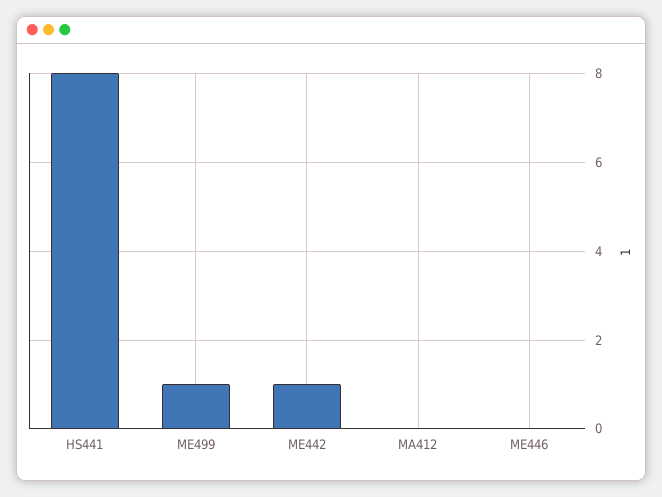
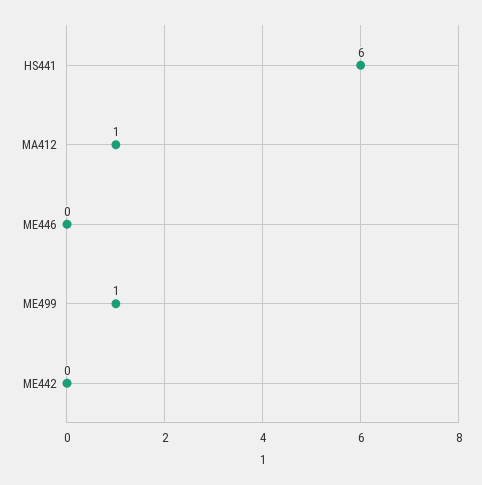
  {
-   "HS441": 8,
+   "HS441": 6,
    "ME499": 1,
-   "ME442": 1,
+   "ME442": 0,
-   "MA412": 0,
+   "MA412": 1,
    "ME446": 0
  }

